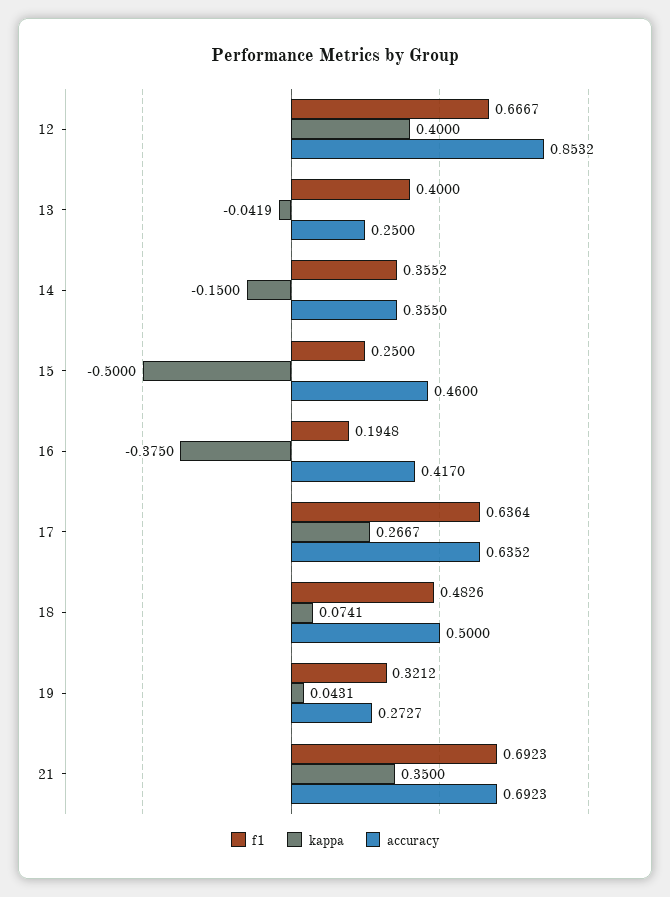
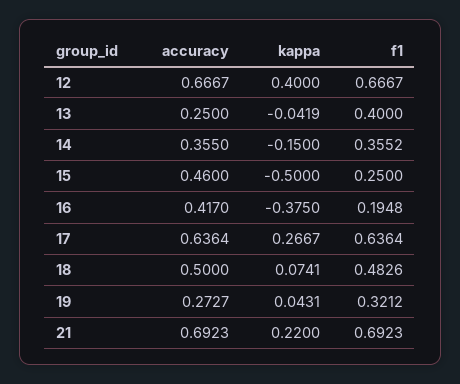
  {
    "f1": {
      "12": 0.6667,
      "13": 0.4,
      "14": 0.3552,
      "15": 0.25,
      "16": 0.1948,
      "17": 0.6364,
      "18": 0.4826,
      "19": 0.3212,
      "21": 0.6923
    },
    "kappa": {
      "12": 0.4,
      "13": -0.0419,
      "14": -0.15,
      "15": -0.5,
      "16": -0.375,
      "17": 0.2667,
      "18": 0.0741,
      "19": 0.0431,
-     "21": 0.35
+     "21": 0.22
    },
    "accuracy": {
-     "12": 0.8532,
+     "12": 0.6667,
      "13": 0.25,
      "14": 0.355,
      "15": 0.46,
      "16": 0.417,
-     "17": 0.6352,
+     "17": 0.6364,
      "18": 0.5,
      "19": 0.2727,
      "21": 0.6923
    }
  }

